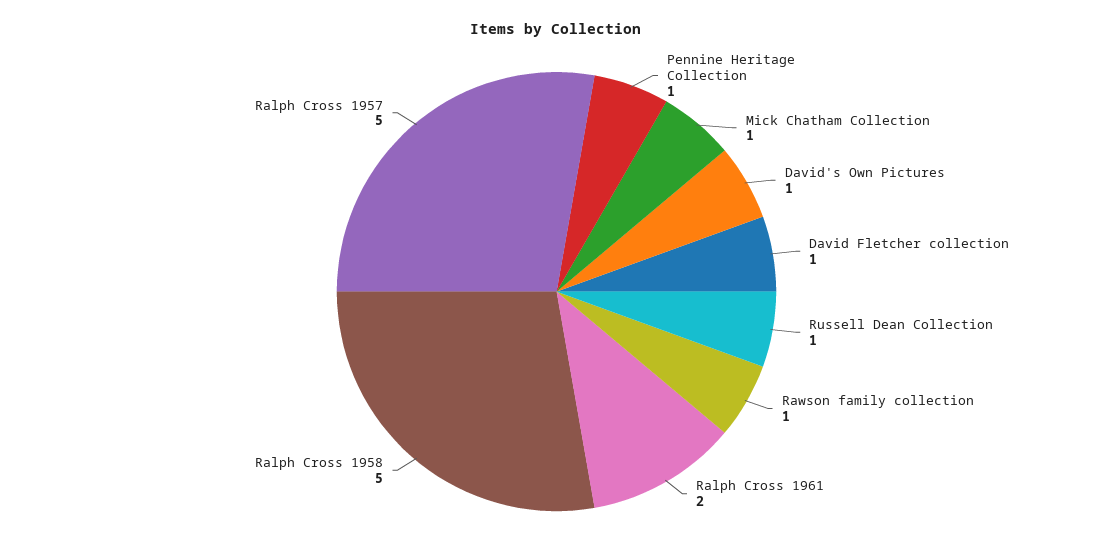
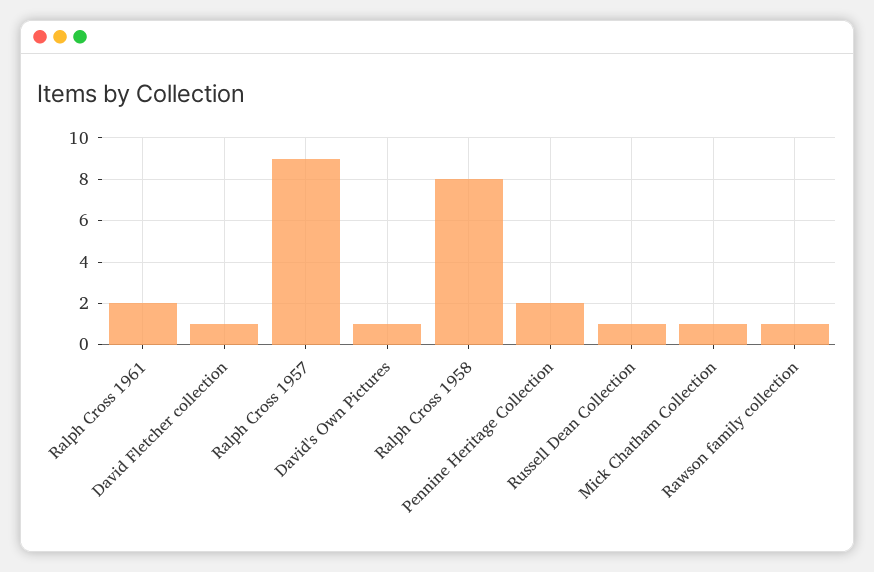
  {
-   "Pennine Heritage Collection": 1,
+   "Pennine Heritage Collection": 2,
    "Mick Chatham Collection": 1,
    "David's Own Pictures": 1,
    "David Fletcher collection": 1,
    "Russell Dean Collection": 1,
    "Rawson family collection": 1,
    "Ralph Cross 1961": 2,
-   "Ralph Cross 1958": 5,
+   "Ralph Cross 1958": 8,
-   "Ralph Cross 1957": 5
+   "Ralph Cross 1957": 9
  }

